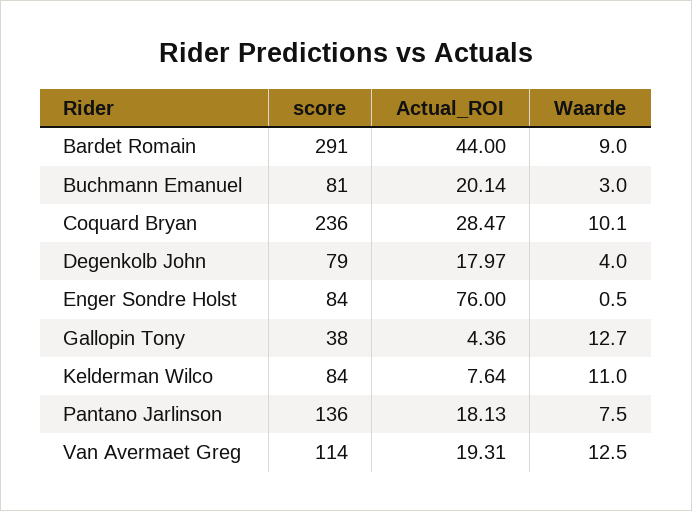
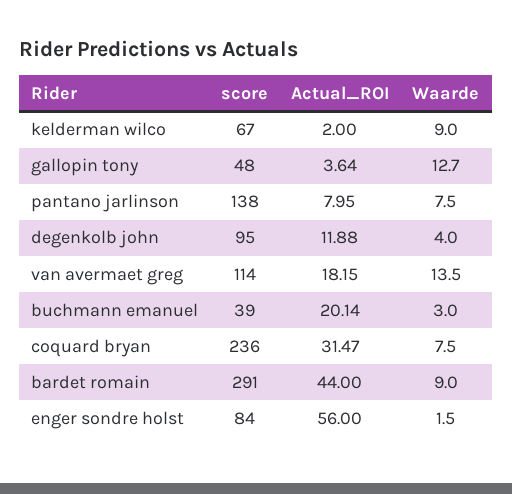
  {
    "score": {
      "Bardet Romain": 291,
-     "Buchmann Emanuel": 81,
+     "Buchmann Emanuel": 39,
      "Coquard Bryan": 236,
-     "Degenkolb John": 79,
+     "Degenkolb John": 95,
      "Enger Sondre Holst": 84,
-     "Gallopin Tony": 38,
+     "Gallopin Tony": 48,
-     "Kelderman Wilco": 84,
+     "Kelderman Wilco": 67,
-     "Pantano Jarlinson": 136,
+     "Pantano Jarlinson": 138,
      "Van Avermaet Greg": 114
    },
    "Actual_ROI": {
      "Bardet Romain": 44,
      "Buchmann Emanuel": 20.14,
-     "Coquard Bryan": 28.47,
+     "Coquard Bryan": 31.47,
-     "Degenkolb John": 17.97,
+     "Degenkolb John": 11.88,
-     "Enger Sondre Holst": 76,
+     "Enger Sondre Holst": 56,
-     "Gallopin Tony": 4.36,
+     "Gallopin Tony": 3.64,
-     "Kelderman Wilco": 7.64,
+     "Kelderman Wilco": 2,
-     "Pantano Jarlinson": 18.13,
+     "Pantano Jarlinson": 7.95,
-     "Van Avermaet Greg": 19.31
+     "Van Avermaet Greg": 18.15
    },
    "Waarde": {
      "Bardet Romain": 9,
      "Buchmann Emanuel": 3,
-     "Coquard Bryan": 10.1,
+     "Coquard Bryan": 7.5,
      "Degenkolb John": 4,
-     "Enger Sondre Holst": 0.5,
+     "Enger Sondre Holst": 1.5,
      "Gallopin Tony": 12.7,
-     "Kelderman Wilco": 11,
+     "Kelderman Wilco": 9,
      "Pantano Jarlinson": 7.5,
-     "Van Avermaet Greg": 12.5
+     "Van Avermaet Greg": 13.5
    }
  }

